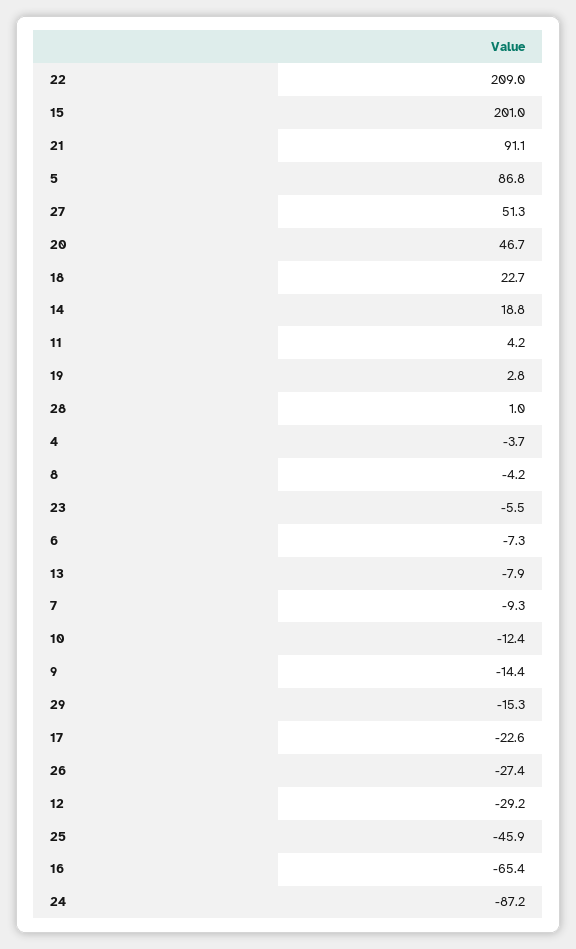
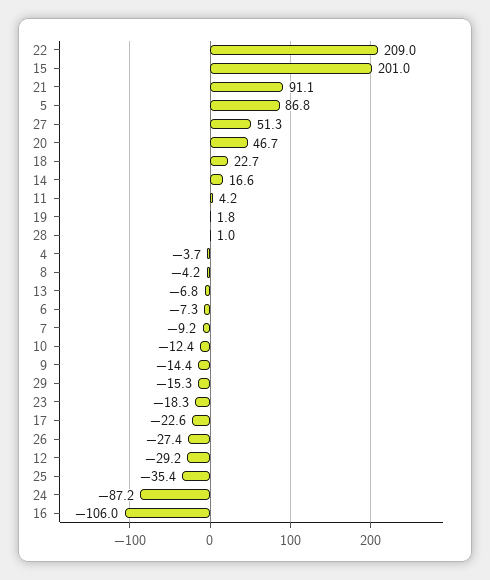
  {
    "22": 209,
    "15": 201,
    "21": 91.1,
    "5": 86.8,
    "27": 51.3,
    "20": 46.7,
    "18": 22.7,
-   "14": 18.8,
+   "14": 16.6,
    "11": 4.2,
-   "19": 2.8,
+   "19": 1.8,
    "28": 1,
    "4": -3.7,
    "8": -4.2,
-   "23": -5.5,
+   "23": -18.3,
    "6": -7.3,
-   "13": -7.9,
+   "13": -6.8,
-   "7": -9.3,
+   "7": -9.2,
    "10": -12.4,
    "9": -14.4,
    "29": -15.3,
    "17": -22.6,
    "26": -27.4,
    "12": -29.2,
-   "25": -45.9,
+   "25": -35.4,
-   "16": -65.4,
+   "16": -106,
    "24": -87.2
  }

